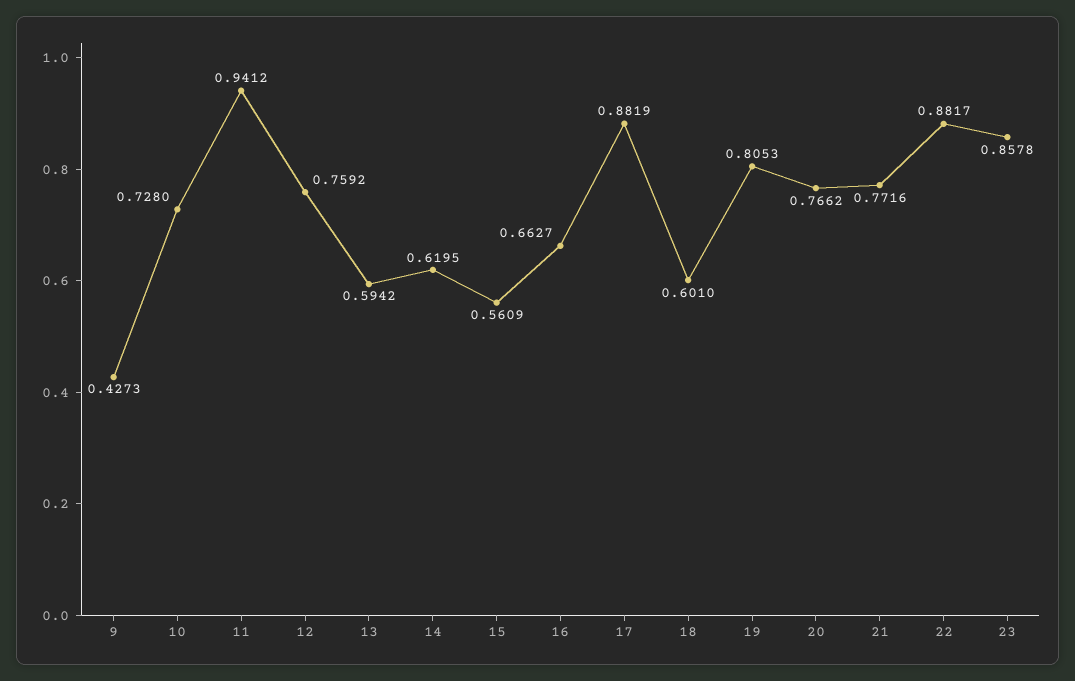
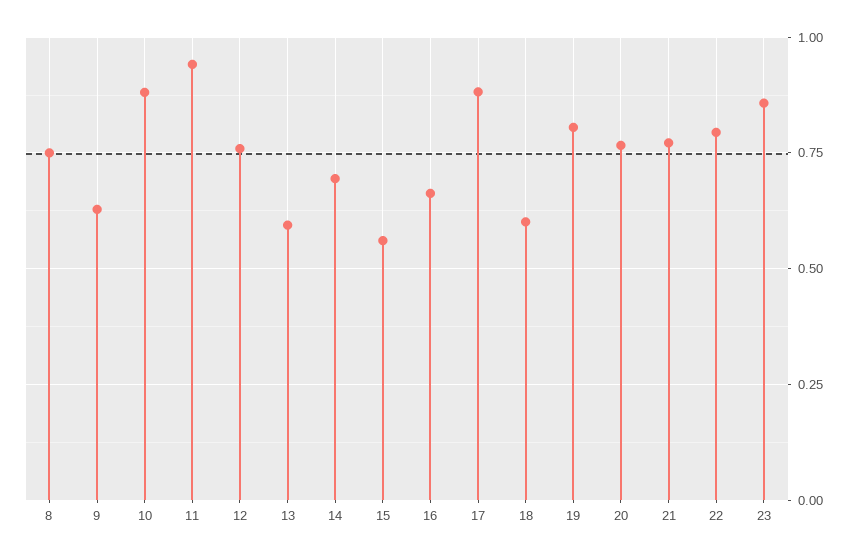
  {
-   "9": 0.4273,
+   "9": 0.625,
-   "10": 0.728,
+   "10": 0.875,
    "11": 0.9412,
    "12": 0.7592,
    "13": 0.5942,
-   "14": 0.6195,
+   "14": 0.7,
    "15": 0.5609,
    "16": 0.6627,
    "17": 0.8819,
    "18": 0.601,
    "19": 0.8053,
    "20": 0.7662,
    "21": 0.7716,
-   "22": 0.8817,
+   "22": 0.8,
-   "23": 0.8578
+   "23": 0.8578,
+   "8": 0.75
  }

